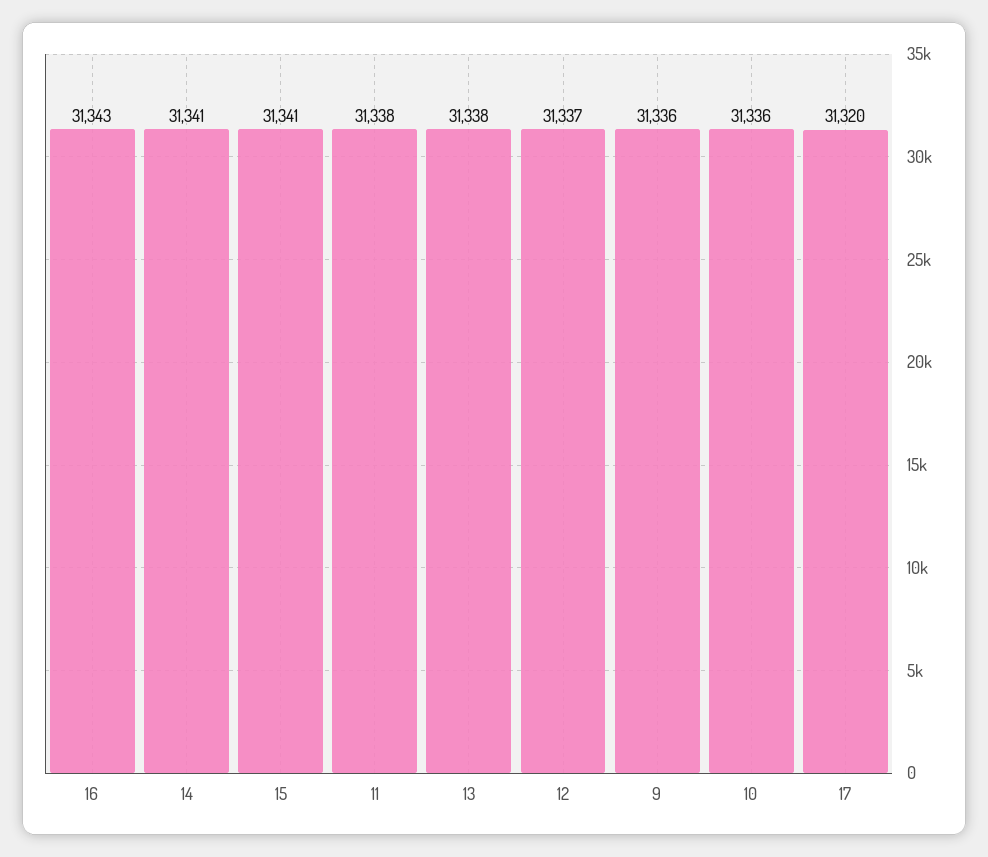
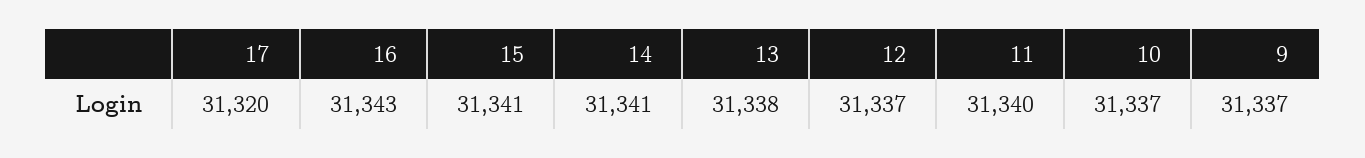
  {
    "16": 31343,
    "14": 31341,
    "15": 31341,
-   "11": 31338,
+   "11": 31340,
    "13": 31338,
    "12": 31337,
-   "9": 31336,
+   "9": 31337,
-   "10": 31336,
+   "10": 31337,
    "17": 31320
  }

